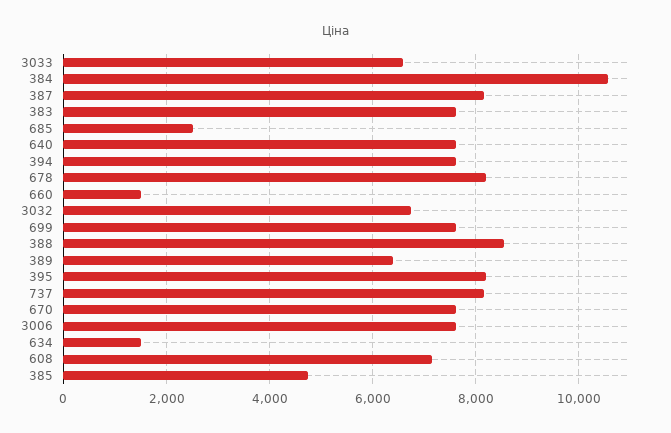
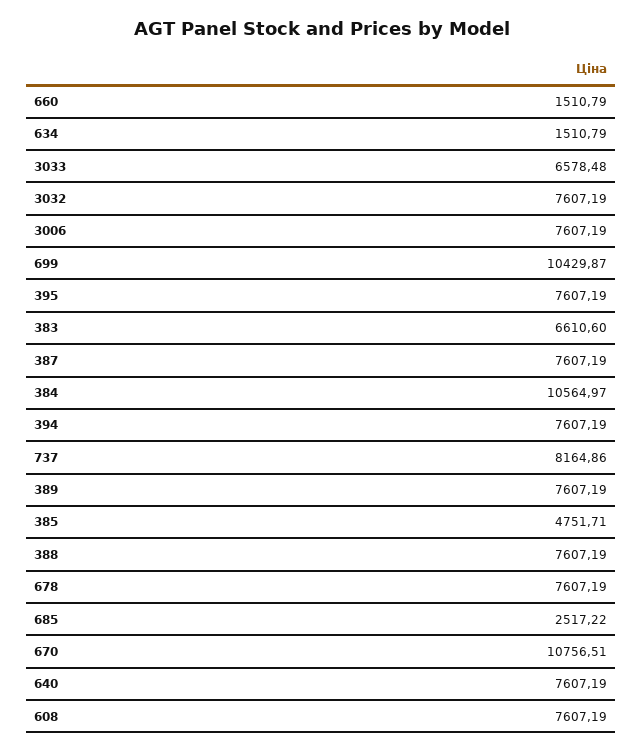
  {
    "3033": 6578.48,
    "384": 10564.97,
-   "387": 8200,
+   "387": 7607.19,
-   "383": 7600,
+   "383": 6610.6,
    "685": 2517.22,
    "640": 7607.19,
    "394": 7607.19,
-   "678": 8200,
+   "678": 7607.19,
    "660": 1510.79,
-   "3032": 6800,
+   "3032": 7607.19,
-   "699": 7600,
+   "699": 10429.87,
-   "388": 8600,
+   "388": 7607.19,
-   "389": 6400,
+   "389": 7607.19,
-   "395": 8200,
+   "395": 7607.19,
    "737": 8164.86,
-   "670": 7600,
+   "670": 10756.51,
    "3006": 7607.19,
    "634": 1510.79,
-   "608": 7200,
+   "608": 7607.19,
    "385": 4751.71
  }

